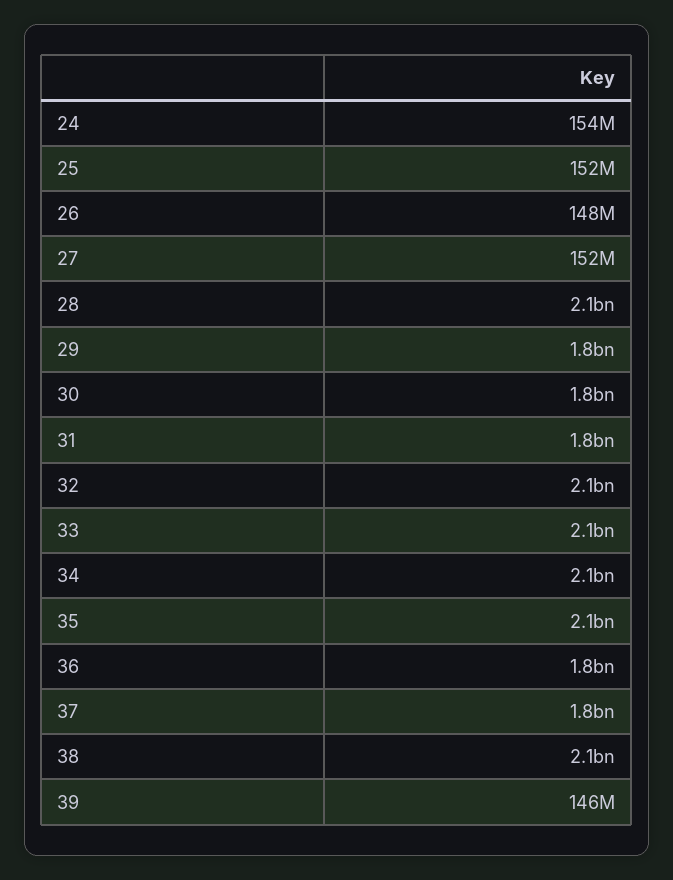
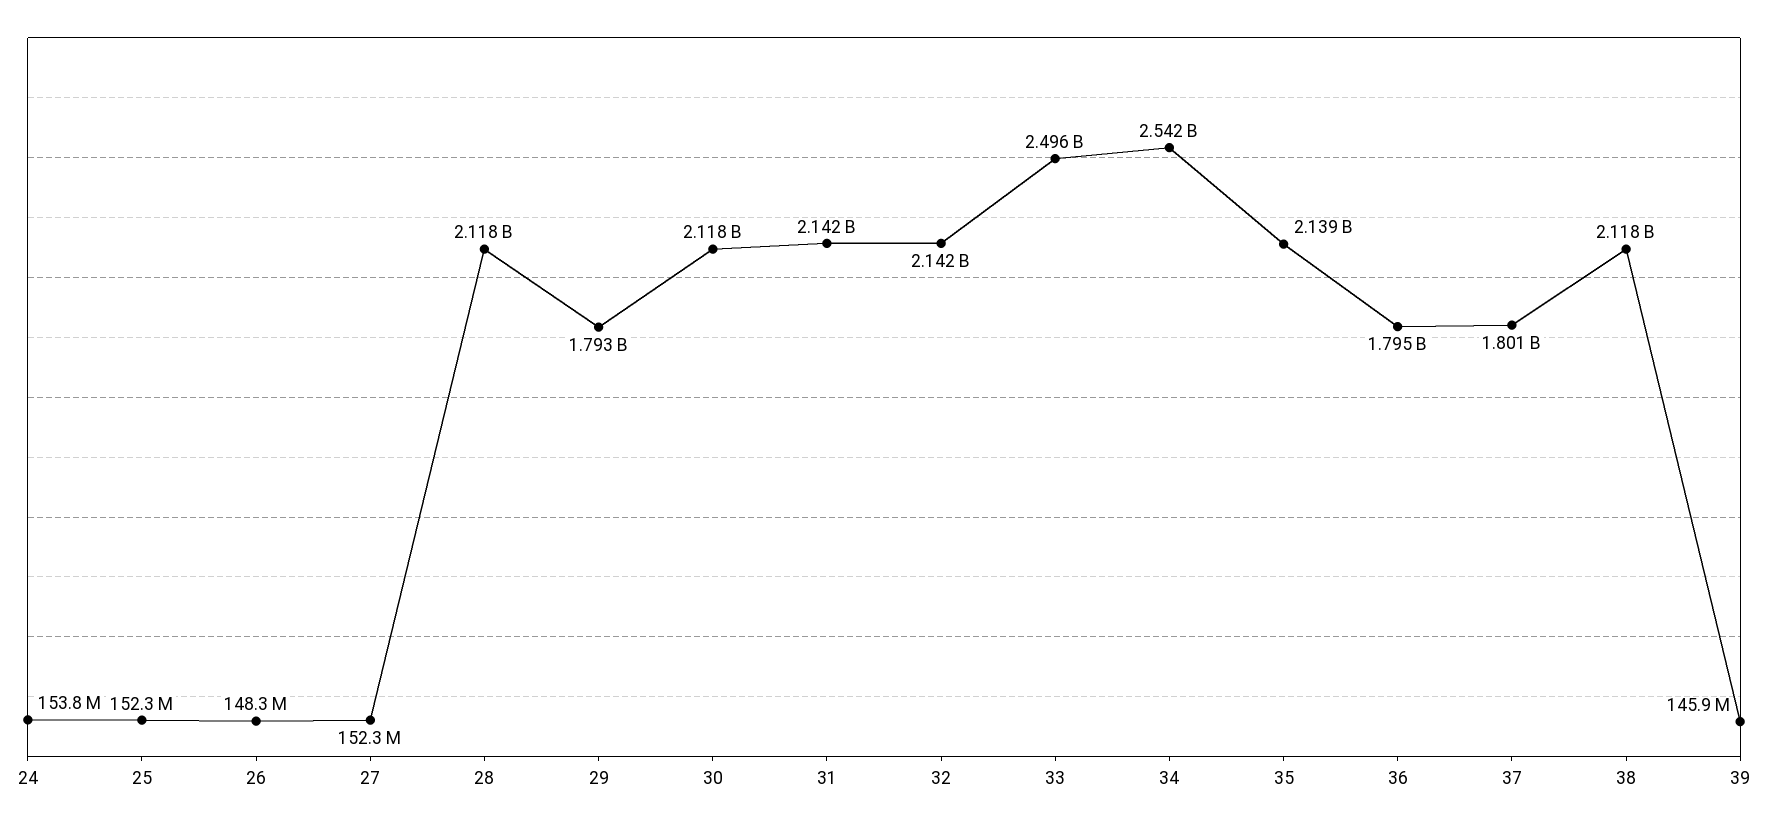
  {
    "24": 153800000,
    "25": 152300000,
    "26": 148300000,
    "27": 152300000,
    "28": 2118000000,
    "29": 1793000000,
-   "30": 1800000000,
+   "30": 2118000000,
-   "31": 1800000000,
+   "31": 2142000000,
    "32": 2142000000,
-   "33": 2100000000,
+   "33": 2496000000,
-   "34": 2100000000,
+   "34": 2542000000,
    "35": 2139000000,
    "36": 1795000000,
    "37": 1801000000,
    "38": 2118000000,
    "39": 145900000
  }

